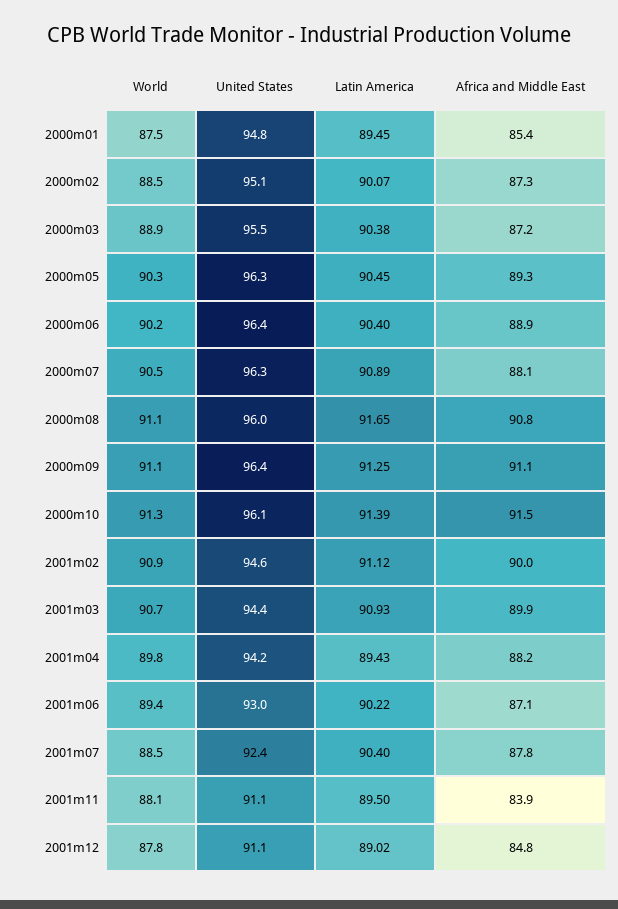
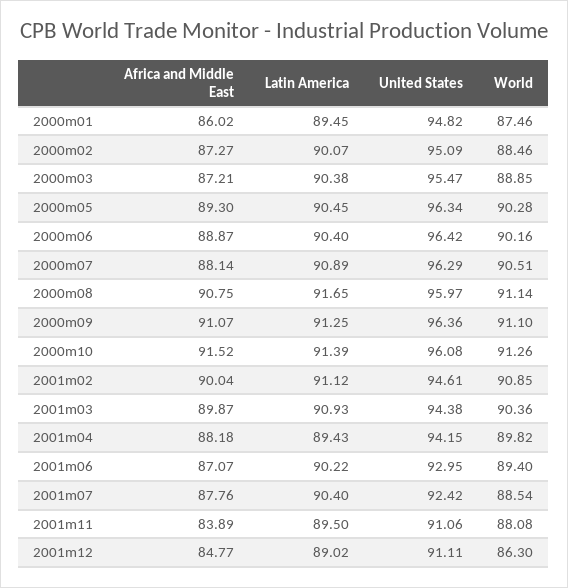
  {
    "World": {
      "2000m01": 87.46,
      "2000m02": 88.46,
      "2000m03": 88.85,
      "2000m05": 90.28,
      "2000m06": 90.16,
      "2000m07": 90.51,
      "2000m08": 91.14,
      "2000m09": 91.1,
      "2000m10": 91.26,
      "2001m02": 90.85,
-     "2001m03": 90.7,
+     "2001m03": 90.36,
      "2001m04": 89.82,
      "2001m06": 89.4,
      "2001m07": 88.54,
      "2001m11": 88.08,
-     "2001m12": 87.8
+     "2001m12": 86.3
    },
    "United States": {
      "2000m01": 94.82,
      "2000m02": 95.09,
      "2000m03": 95.47,
      "2000m05": 96.34,
      "2000m06": 96.42,
      "2000m07": 96.29,
      "2000m08": 95.97,
      "2000m09": 96.36,
      "2000m10": 96.08,
      "2001m02": 94.61,
      "2001m03": 94.38,
      "2001m04": 94.15,
      "2001m06": 92.95,
      "2001m07": 92.42,
      "2001m11": 91.06,
      "2001m12": 91.11
    },
    "Latin America": {
      "2000m01": 89.45,
      "2000m02": 90.07,
      "2000m03": 90.38,
      "2000m05": 90.45,
      "2000m06": 90.4,
      "2000m07": 90.89,
      "2000m08": 91.65,
      "2000m09": 91.25,
      "2000m10": 91.39,
      "2001m02": 91.12,
      "2001m03": 90.93,
      "2001m04": 89.43,
      "2001m06": 90.22,
      "2001m07": 90.4,
      "2001m11": 89.5,
      "2001m12": 89.02
    },
    "Africa and Middle East": {
-     "2000m01": 85.4,
+     "2000m01": 86.02,
      "2000m02": 87.27,
      "2000m03": 87.21,
      "2000m05": 89.3,
      "2000m06": 88.87,
      "2000m07": 88.14,
      "2000m08": 90.75,
      "2000m09": 91.07,
      "2000m10": 91.52,
      "2001m02": 90.04,
      "2001m03": 89.87,
      "2001m04": 88.18,
      "2001m06": 87.07,
      "2001m07": 87.76,
      "2001m11": 83.89,
      "2001m12": 84.77
    }
  }

